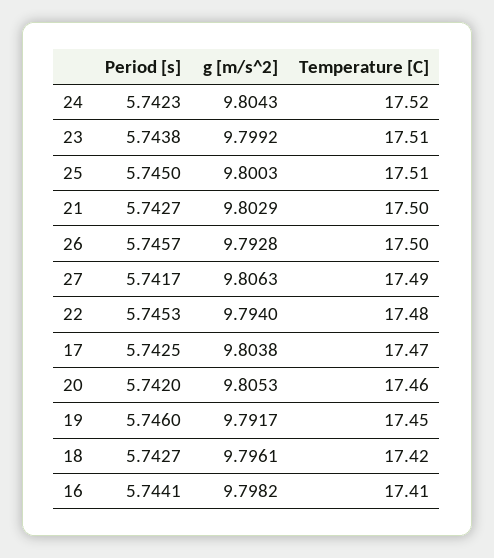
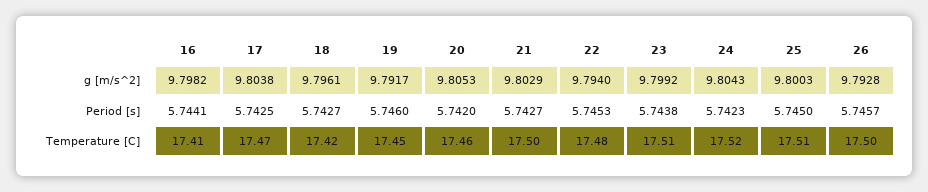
  {
    "Period [s]": {
      "24": 5.7423,
      "23": 5.7438,
      "25": 5.745,
      "21": 5.7427,
      "26": 5.7457,
-     "27": 5.7417,
      "22": 5.7453,
      "17": 5.7425,
      "20": 5.742,
      "19": 5.746,
      "18": 5.7427,
      "16": 5.7441
    },
    "g [m/s^2]": {
      "24": 9.8043,
      "23": 9.7992,
      "25": 9.8003,
      "21": 9.8029,
      "26": 9.7928,
-     "27": 9.8063,
      "22": 9.794,
      "17": 9.8038,
      "20": 9.8053,
      "19": 9.7917,
      "18": 9.7961,
      "16": 9.7982
    },
    "Temperature [C]": {
      "24": 17.52,
      "23": 17.51,
      "25": 17.51,
      "21": 17.5,
      "26": 17.5,
-     "27": 17.49,
      "22": 17.48,
      "17": 17.47,
      "20": 17.46,
      "19": 17.45,
      "18": 17.42,
      "16": 17.41
    }
  }

